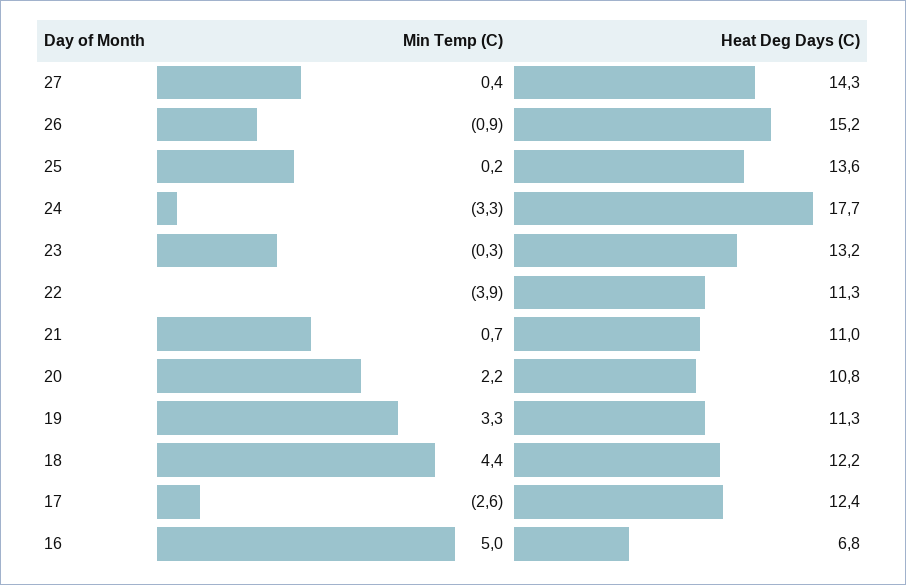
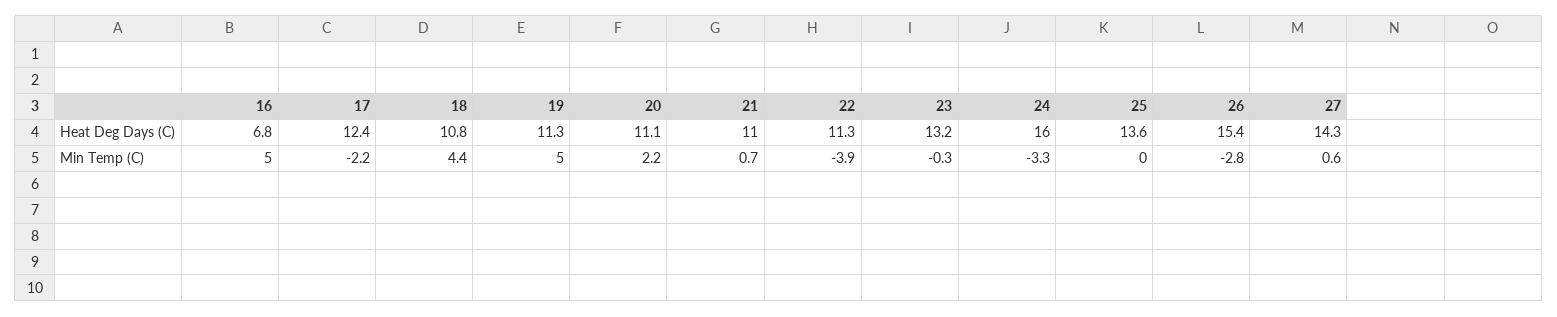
  {
    "Min Temp (C)": {
-     "27": 0.4,
+     "27": 0.6,
-     "26": -0.9,
+     "26": -2.8,
-     "25": 0.2,
+     "25": 0,
      "24": -3.3,
      "23": -0.3,
      "22": -3.9,
      "21": 0.7,
      "20": 2.2,
-     "19": 3.3,
+     "19": 5,
      "18": 4.4,
-     "17": -2.6,
+     "17": -2.2,
      "16": 5
    },
    "Heat Deg Days (C)": {
      "27": 14.3,
-     "26": 15.2,
+     "26": 15.4,
      "25": 13.6,
-     "24": 17.7,
+     "24": 16,
      "23": 13.2,
      "22": 11.3,
      "21": 11,
-     "20": 10.8,
+     "20": 11.1,
      "19": 11.3,
-     "18": 12.2,
+     "18": 10.8,
      "17": 12.4,
      "16": 6.8
    }
  }

